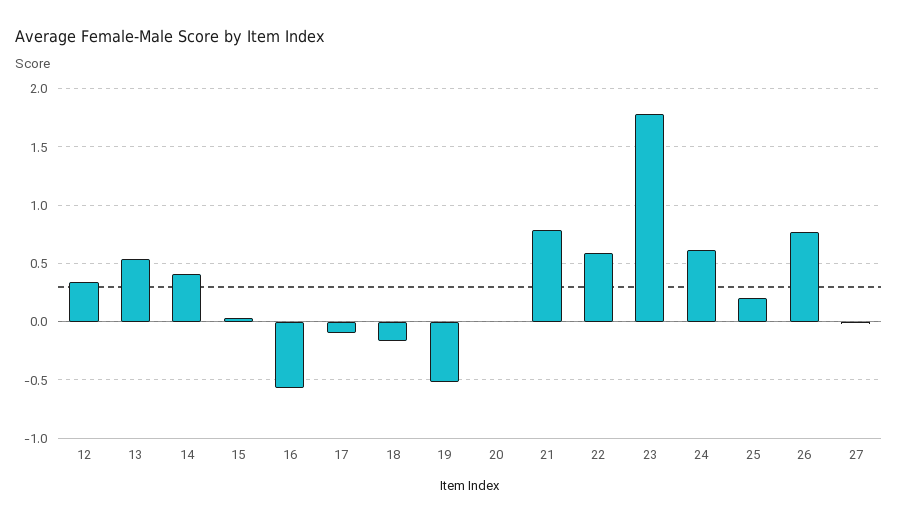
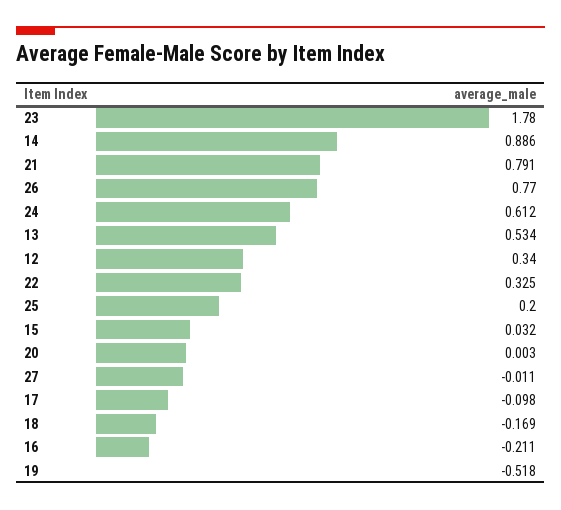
  {
    "12": 0.34,
    "13": 0.534,
-   "14": 0.4,
+   "14": 0.886,
    "15": 0.032,
-   "16": -0.6,
+   "16": -0.211,
    "17": -0.098,
    "18": -0.169,
    "19": -0.518,
    "20": 0.003,
    "21": 0.791,
-   "22": 0.6,
+   "22": 0.325,
    "23": 1.78,
    "24": 0.612,
    "25": 0.2,
    "26": 0.77,
    "27": -0.011
  }

